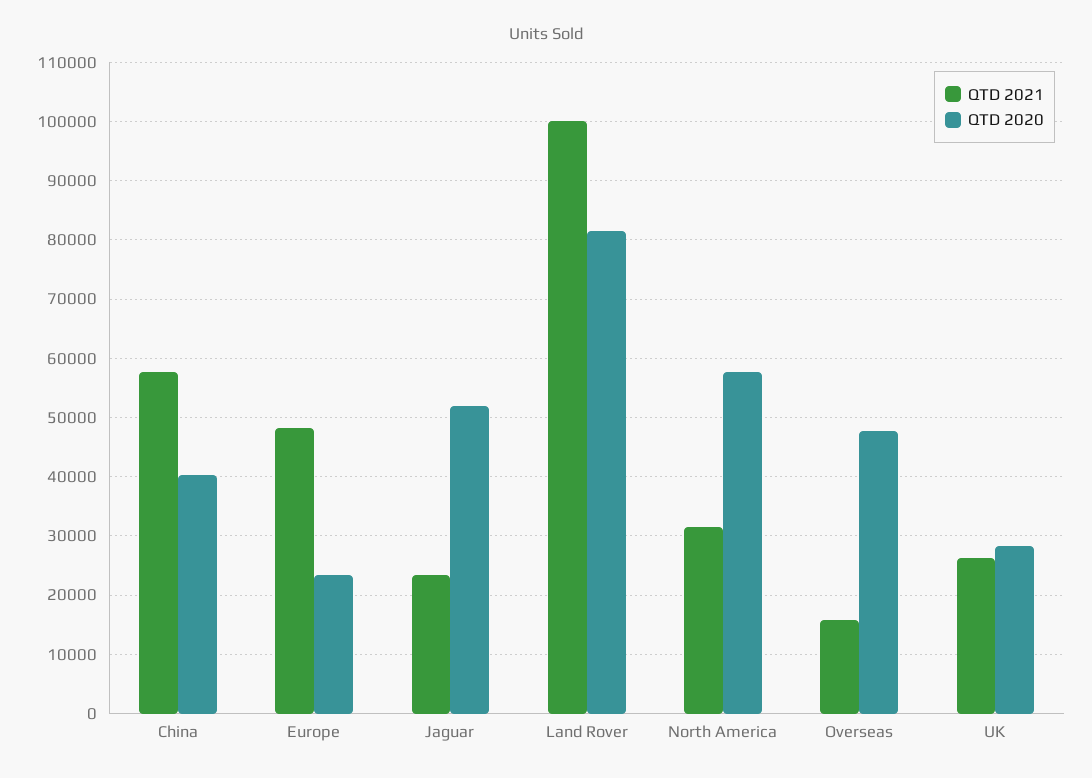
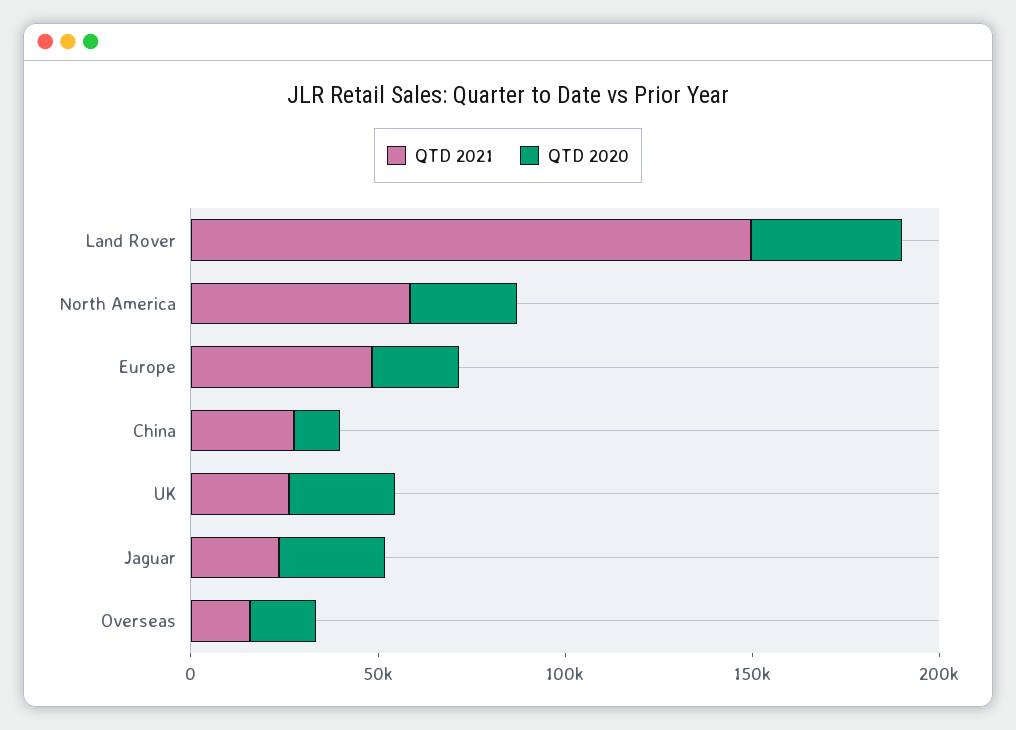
  {
    "QTD 2021": {
-     "China": 58000,
+     "China": 30000,
      "Europe": 48000,
      "Jaguar": 24000,
-     "Land Rover": 100000,
+     "Land Rover": 150000,
-     "North America": 32000,
+     "North America": 60000,
      "Overseas": 16000,
      "UK": 26000
    },
    "QTD 2020": {
-     "China": 40000,
+     "China": 10000,
      "Europe": 24000,
-     "Jaguar": 52000,
+     "Jaguar": 30000,
-     "Land Rover": 82000,
+     "Land Rover": 40000,
-     "North America": 58000,
+     "North America": 30000,
-     "Overseas": 48000,
+     "Overseas": 20000,
      "UK": 28000
    }
  }

